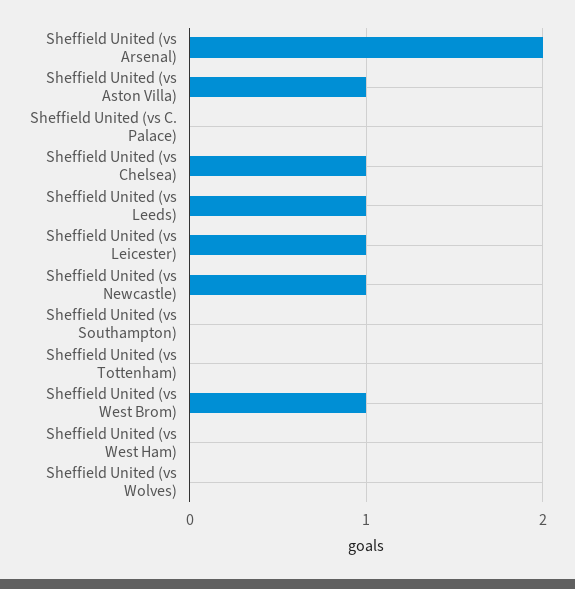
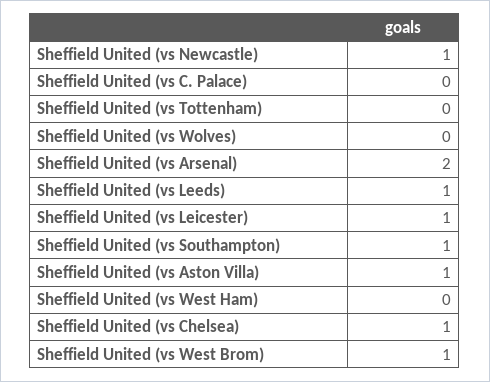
  {
    "Sheffield United (vs Arsenal)": 2,
    "Sheffield United (vs Aston Villa)": 1,
    "Sheffield United (vs C. Palace)": 0,
    "Sheffield United (vs Chelsea)": 1,
    "Sheffield United (vs Leeds)": 1,
    "Sheffield United (vs Leicester)": 1,
    "Sheffield United (vs Newcastle)": 1,
-   "Sheffield United (vs Southampton)": 0,
+   "Sheffield United (vs Southampton)": 1,
    "Sheffield United (vs Tottenham)": 0,
    "Sheffield United (vs West Brom)": 1,
    "Sheffield United (vs West Ham)": 0,
    "Sheffield United (vs Wolves)": 0
  }

